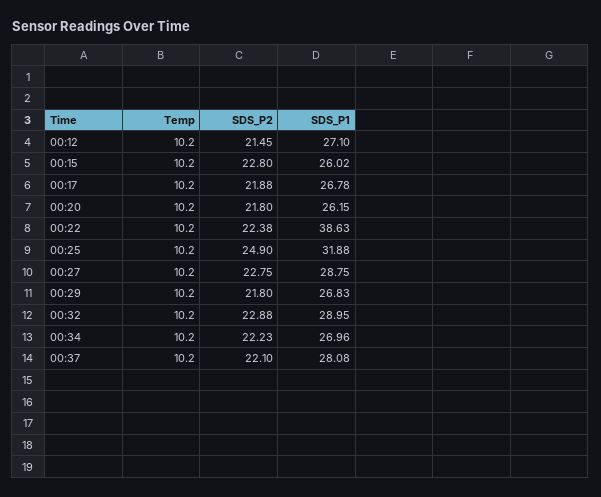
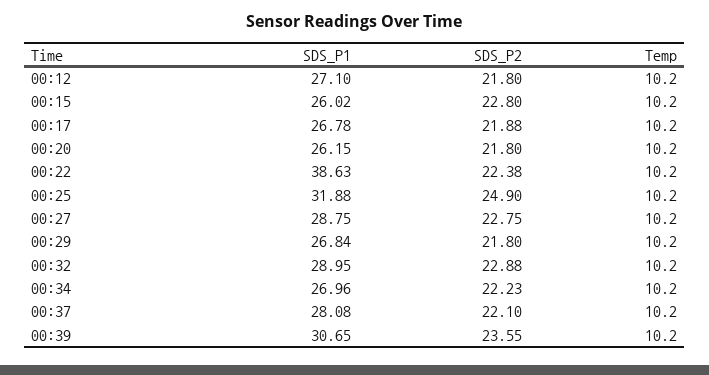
  {
    "Temp": {
      "00:12": 10.2,
      "00:15": 10.2,
      "00:17": 10.2,
      "00:20": 10.2,
      "00:22": 10.2,
      "00:25": 10.2,
      "00:27": 10.2,
      "00:29": 10.2,
      "00:32": 10.2,
      "00:34": 10.2,
-     "00:37": 10.2
+     "00:37": 10.2,
+     "00:39": 10.2
    },
    "SDS_P2": {
-     "00:12": 21.45,
+     "00:12": 21.8,
      "00:15": 22.8,
      "00:17": 21.88,
      "00:20": 21.8,
      "00:22": 22.38,
      "00:25": 24.9,
      "00:27": 22.75,
      "00:29": 21.8,
      "00:32": 22.88,
      "00:34": 22.23,
-     "00:37": 22.1
+     "00:37": 22.1,
+     "00:39": 23.55
    },
    "SDS_P1": {
      "00:12": 27.1,
      "00:15": 26.02,
      "00:17": 26.78,
      "00:20": 26.15,
      "00:22": 38.63,
      "00:25": 31.88,
      "00:27": 28.75,
-     "00:29": 26.83,
+     "00:29": 26.84,
      "00:32": 28.95,
      "00:34": 26.96,
-     "00:37": 28.08
+     "00:37": 28.08,
+     "00:39": 30.65
    }
  }

